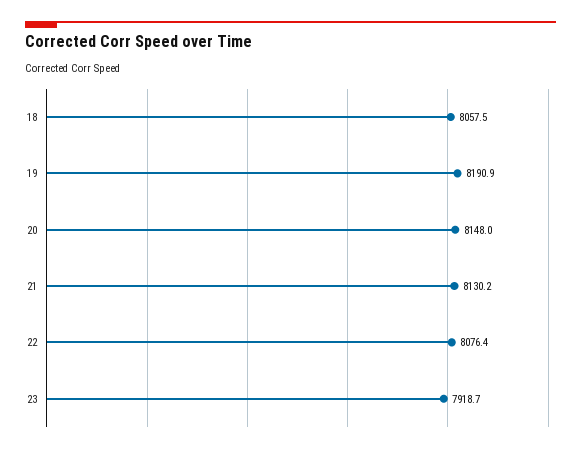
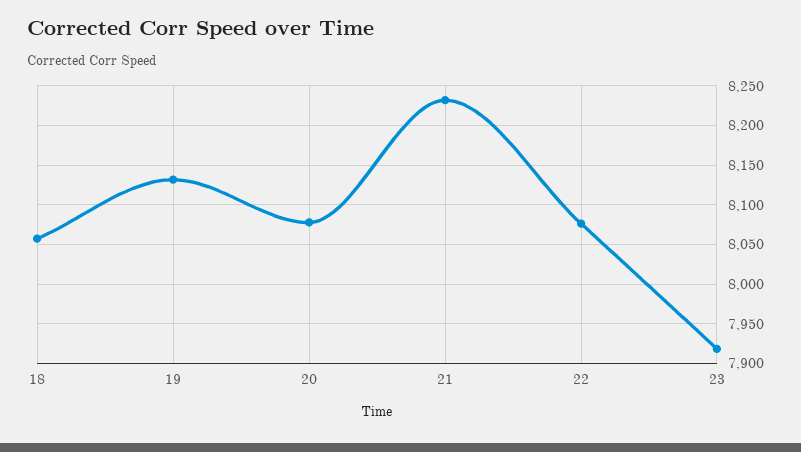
  {
    "18": 8057.5,
-   "19": 8190.9,
+   "19": 8130,
-   "20": 8148,
+   "20": 8080,
-   "21": 8130.2,
+   "21": 8230,
    "22": 8076.4,
    "23": 7918.7
  }

